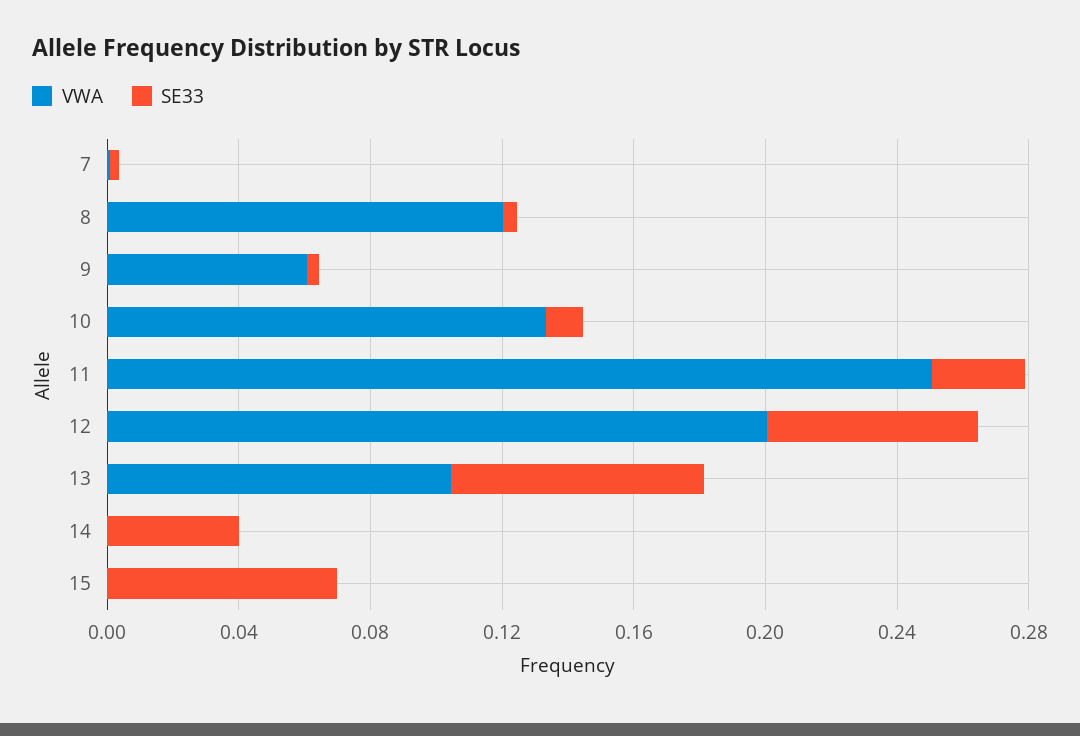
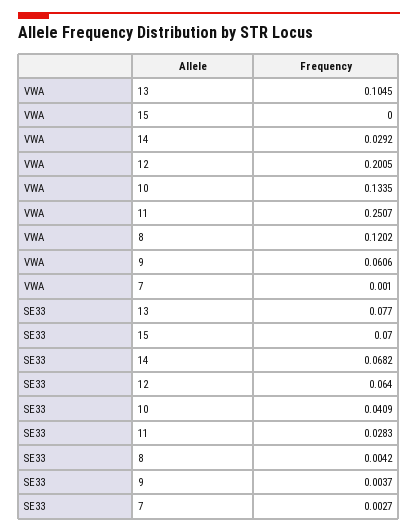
  {
    "VWA": {
      "7": 0.001,
      "8": 0.1202,
      "9": 0.0606,
      "10": 0.1335,
      "11": 0.2507,
      "12": 0.2005,
      "13": 0.1045,
-     "14": 0,
+     "14": 0.0292,
      "15": 0
    },
    "SE33": {
      "7": 0.0027,
      "8": 0.0042,
      "9": 0.0037,
-     "10": 0.01,
+     "10": 0.0409,
      "11": 0.0283,
      "12": 0.064,
      "13": 0.077,
-     "14": 0.04,
+     "14": 0.0682,
      "15": 0.07
    }
  }

